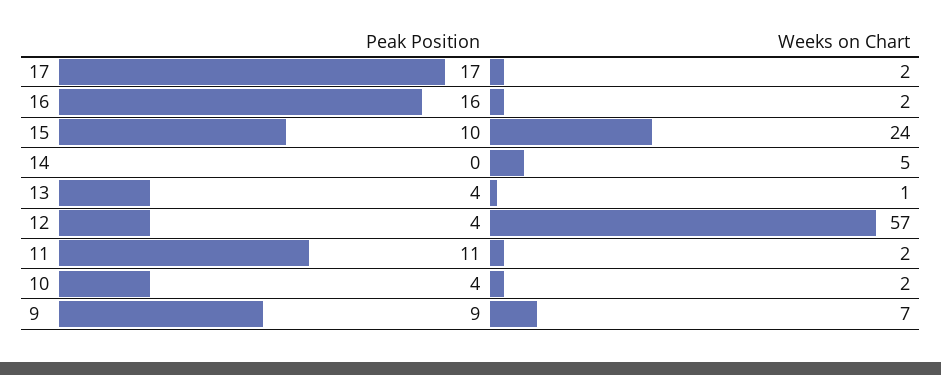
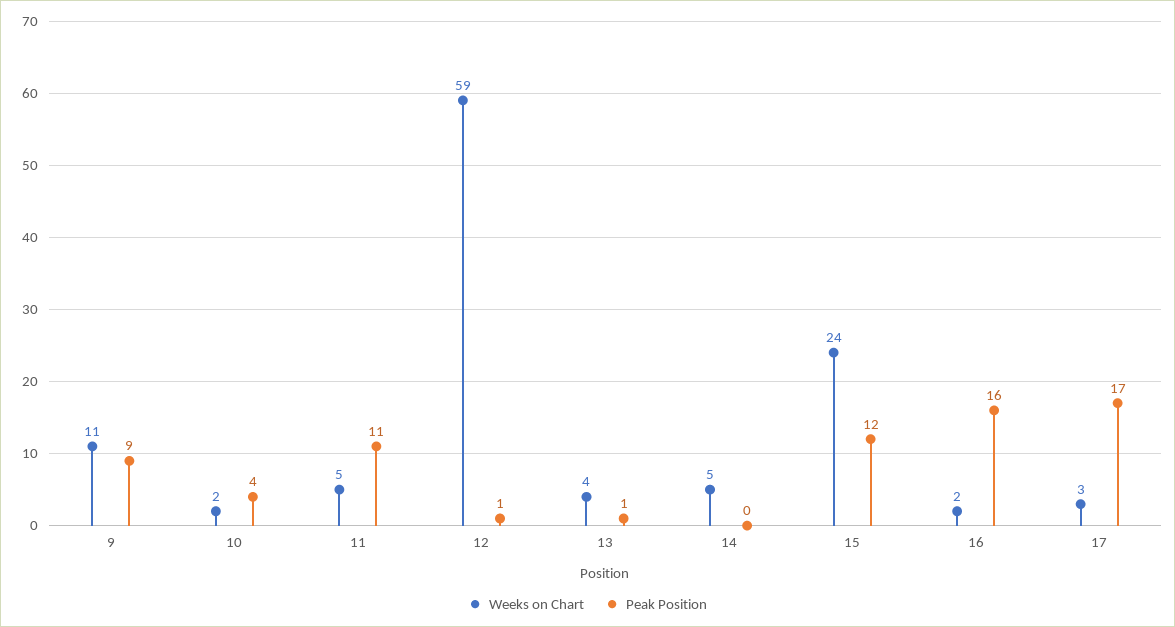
  {
    "Peak Position": {
      "17": 17,
      "16": 16,
-     "15": 10,
+     "15": 12,
      "14": 0,
-     "13": 4,
+     "13": 1,
-     "12": 4,
+     "12": 1,
      "11": 11,
      "10": 4,
      "9": 9
    },
    "Weeks on Chart": {
-     "17": 2,
+     "17": 3,
      "16": 2,
      "15": 24,
      "14": 5,
-     "13": 1,
+     "13": 4,
-     "12": 57,
+     "12": 59,
-     "11": 2,
+     "11": 5,
      "10": 2,
-     "9": 7
+     "9": 11
    }
  }

